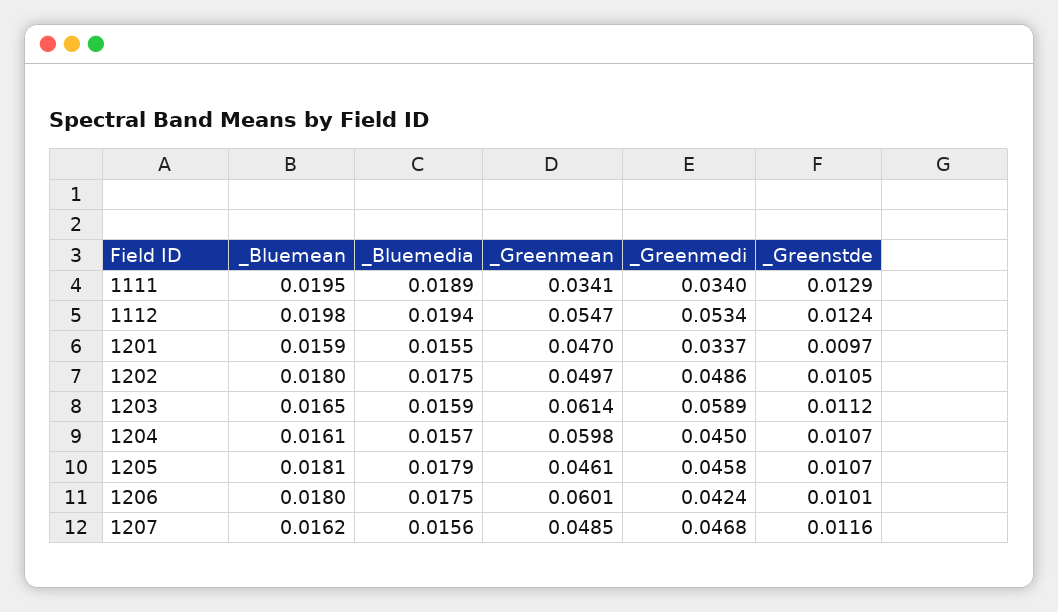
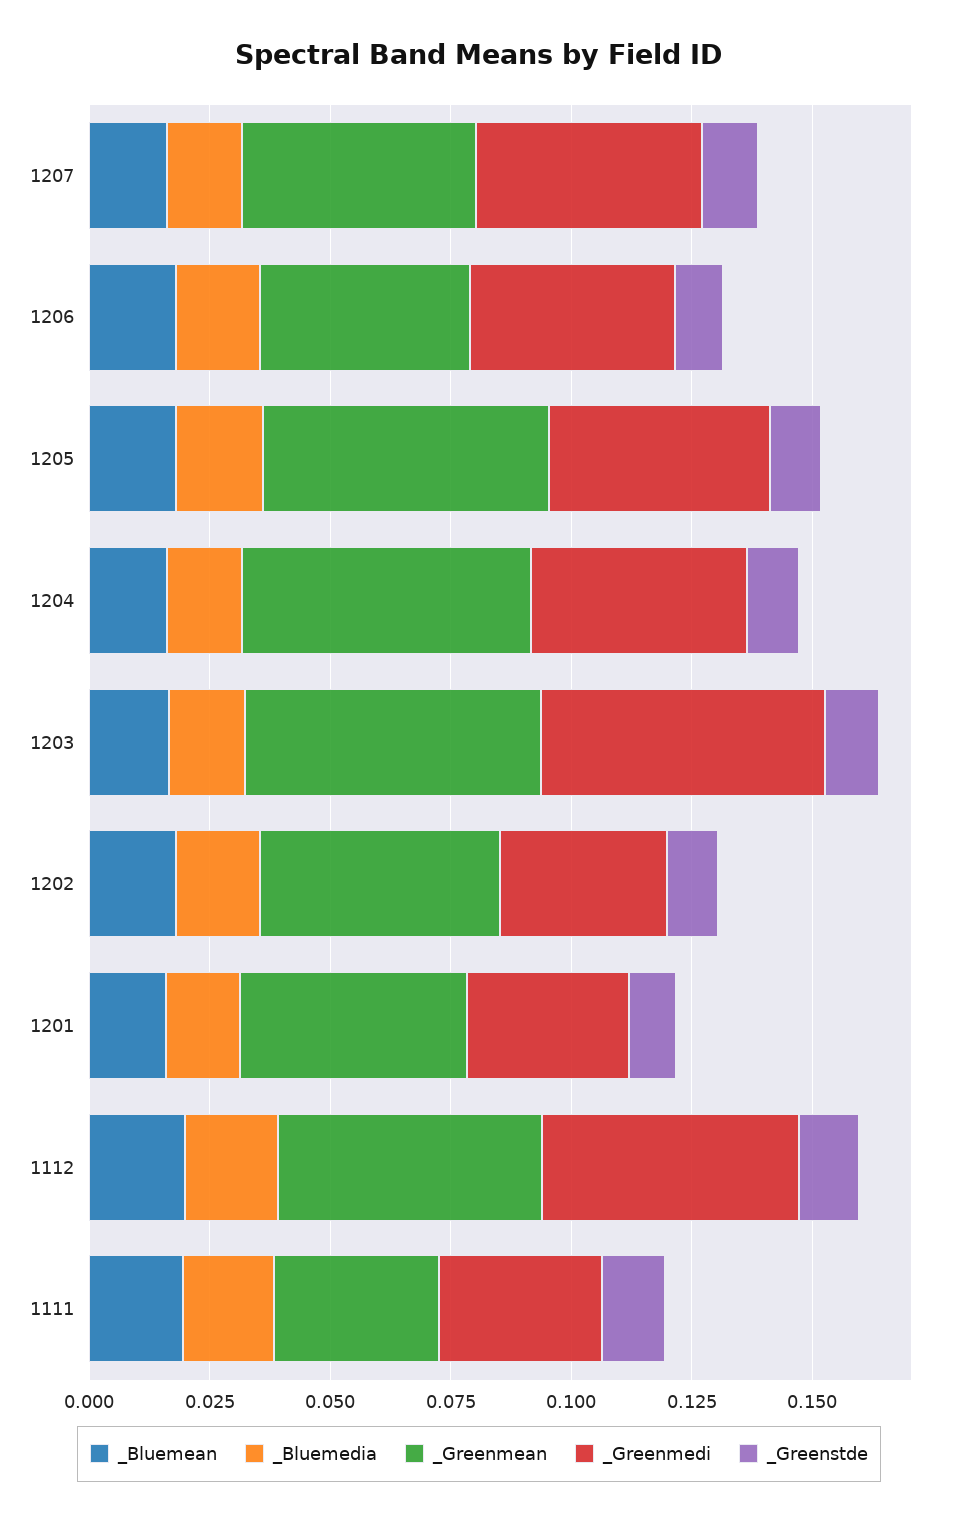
  {
    "_Bluemean": {
      "1111": 0.0195,
      "1112": 0.0198,
      "1201": 0.0159,
      "1202": 0.018,
      "1203": 0.0165,
      "1204": 0.0161,
      "1205": 0.0181,
      "1206": 0.018,
      "1207": 0.0162
    },
    "_Bluemedia": {
      "1111": 0.0189,
      "1112": 0.0194,
      "1201": 0.0155,
      "1202": 0.0175,
      "1203": 0.0159,
      "1204": 0.0157,
      "1205": 0.0179,
      "1206": 0.0175,
      "1207": 0.0156
    },
    "_Greenmean": {
      "1111": 0.0341,
      "1112": 0.0547,
      "1201": 0.047,
      "1202": 0.0497,
      "1203": 0.0614,
      "1204": 0.0598,
-     "1205": 0.0461,
+     "1205": 0.06,
-     "1206": 0.0601,
+     "1206": 0.045,
      "1207": 0.0485
    },
    "_Greenmedi": {
      "1111": 0.034,
      "1112": 0.0534,
      "1201": 0.0337,
-     "1202": 0.0486,
+     "1202": 0.035,
      "1203": 0.0589,
      "1204": 0.045,
      "1205": 0.0458,
      "1206": 0.0424,
      "1207": 0.0468
    },
    "_Greenstde": {
      "1111": 0.0129,
      "1112": 0.0124,
      "1201": 0.0097,
      "1202": 0.0105,
      "1203": 0.0112,
      "1204": 0.0107,
      "1205": 0.0107,
      "1206": 0.0101,
      "1207": 0.0116
    }
  }

